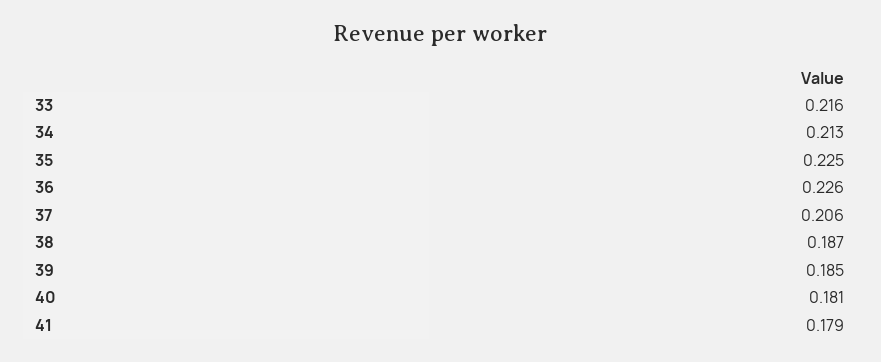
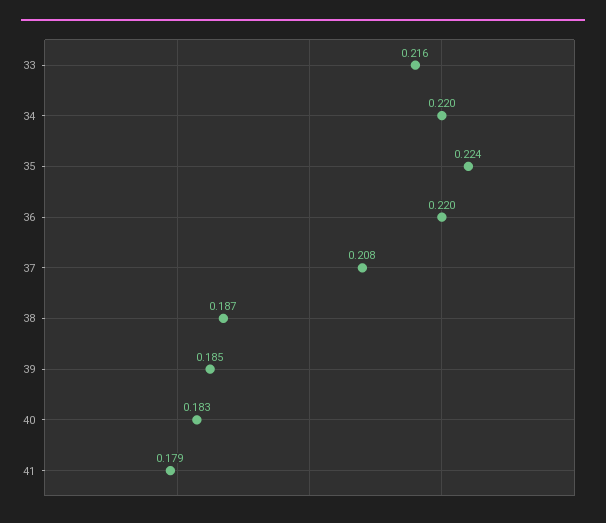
  {
    "33": 0.216,
-   "34": 0.213,
+   "34": 0.22,
-   "35": 0.225,
+   "35": 0.224,
-   "36": 0.226,
+   "36": 0.22,
-   "37": 0.206,
+   "37": 0.208,
    "38": 0.187,
    "39": 0.185,
-   "40": 0.181,
+   "40": 0.183,
    "41": 0.179
  }

